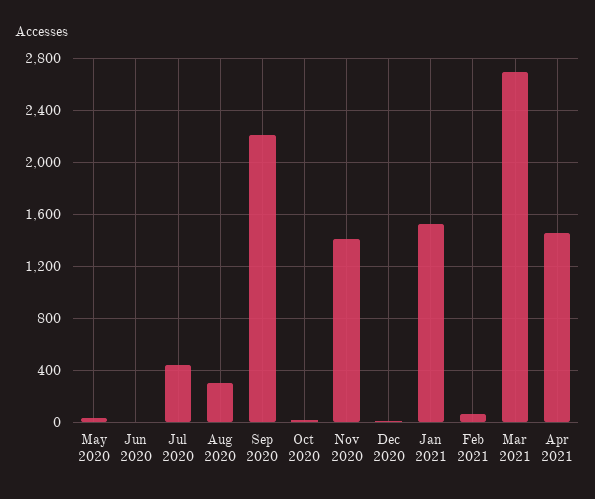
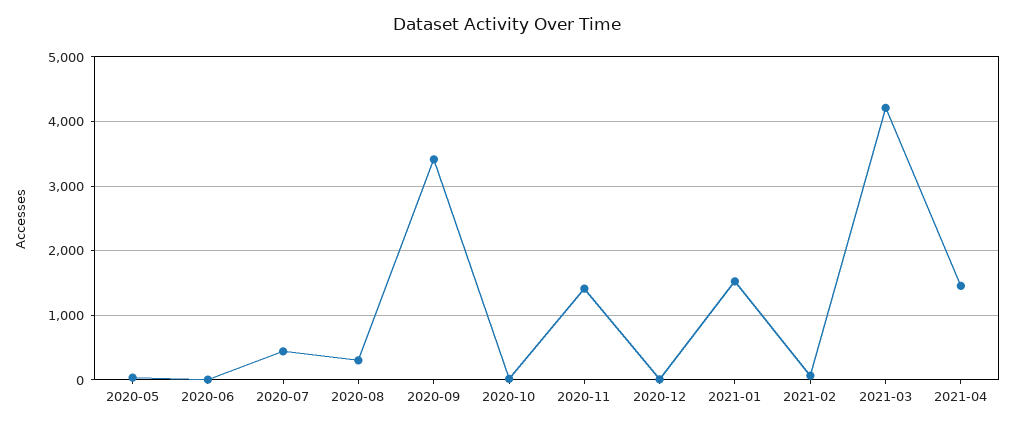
  {
    "May 2020": 50,
    "Jun 2020": 0,
    "Jul 2020": 450,
    "Aug 2020": 300,
-   "Sep 2020": 2200,
+   "Sep 2020": 3400,
    "Oct 2020": 0,
    "Nov 2020": 1400,
    "Dec 2020": 0,
    "Jan 2021": 1500,
    "Feb 2021": 50,
-   "Mar 2021": 2700,
+   "Mar 2021": 4200,
    "Apr 2021": 1450
  }

